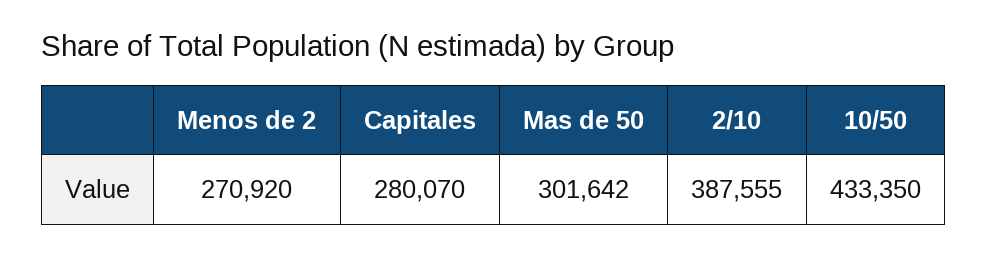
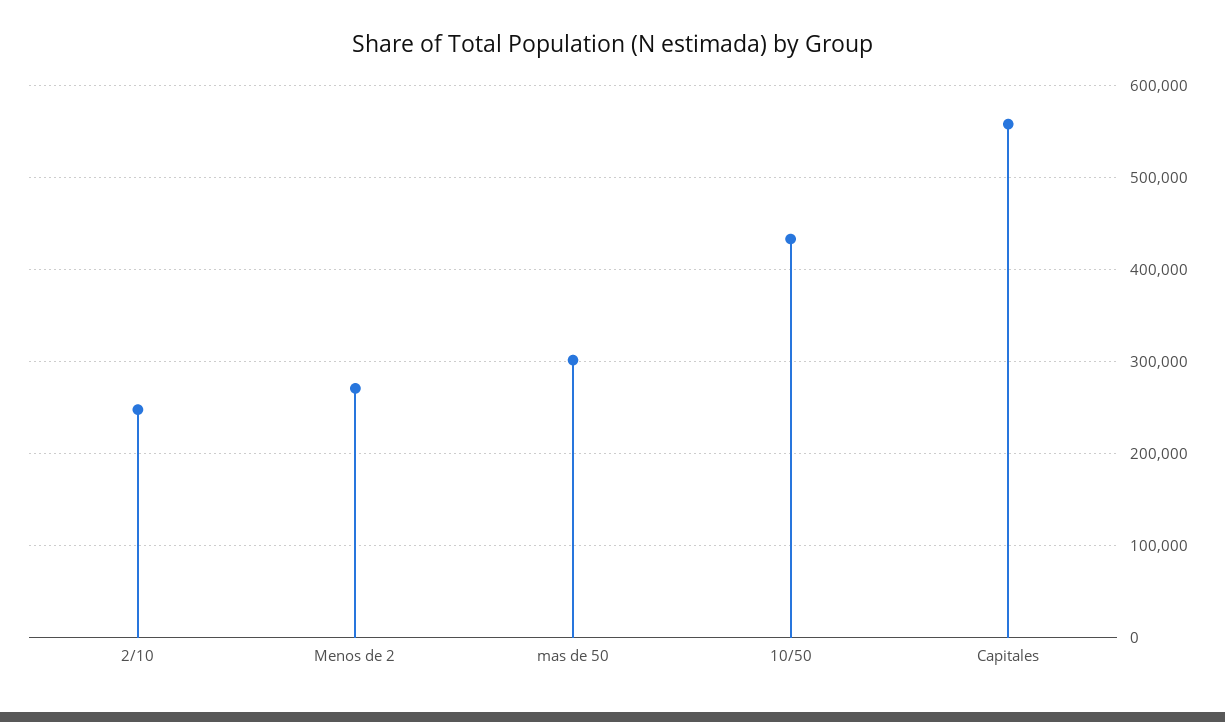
  {
    "Menos de 2": 270920,
-   "Capitales": 280070,
+   "Capitales": 560000,
    "Mas de 50": 301642,
-   "2/10": 387555,
+   "2/10": 250000,
    "10/50": 433350
  }

